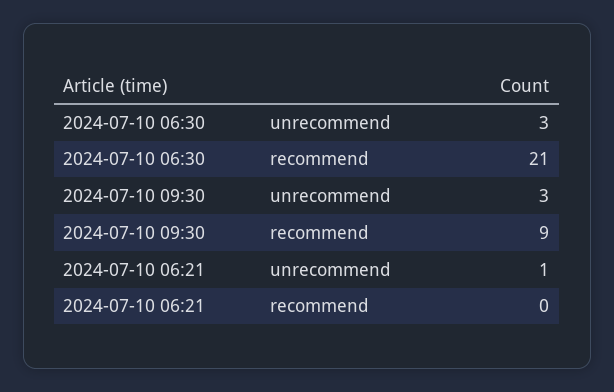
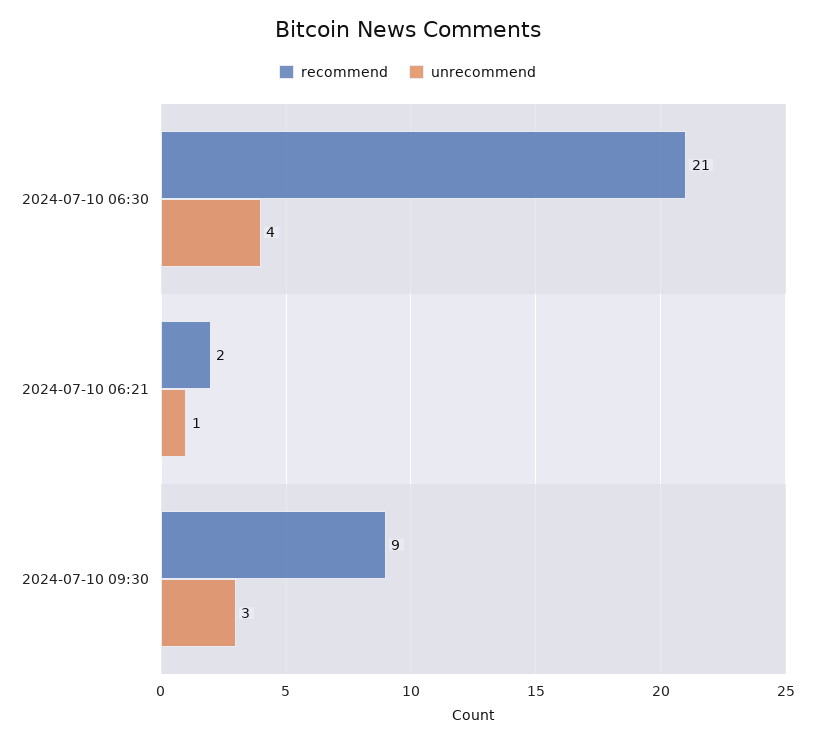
  {
    "unrecommend": {
-     "2024-07-10 06:30": 3,
+     "2024-07-10 06:30": 4,
      "2024-07-10 09:30": 3,
      "2024-07-10 06:21": 1
    },
    "recommend": {
      "2024-07-10 06:30": 21,
      "2024-07-10 09:30": 9,
-     "2024-07-10 06:21": 0
+     "2024-07-10 06:21": 2
    }
  }

